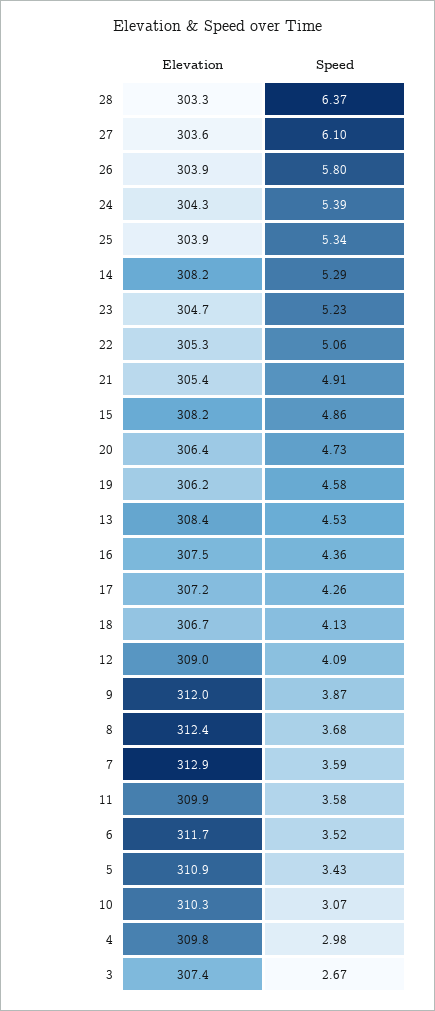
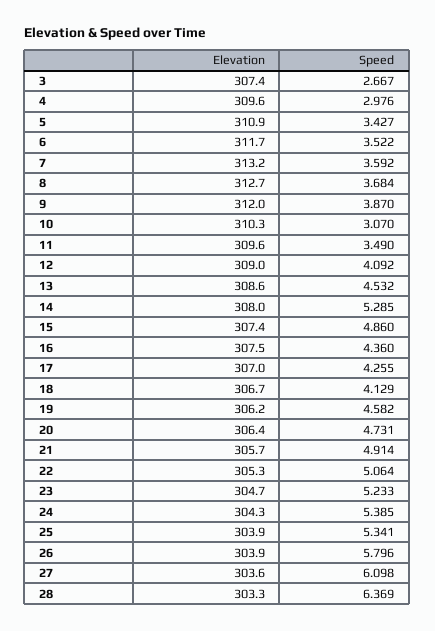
  {
    "Elevation": {
      "28": 303.3,
      "27": 303.6,
      "26": 303.9,
      "24": 304.3,
      "25": 303.9,
-     "14": 308.2,
+     "14": 308,
      "23": 304.7,
      "22": 305.3,
-     "21": 305.4,
+     "21": 305.7,
-     "15": 308.2,
+     "15": 307.4,
      "20": 306.4,
      "19": 306.2,
-     "13": 308.4,
+     "13": 308.6,
      "16": 307.5,
-     "17": 307.2,
+     "17": 307,
      "18": 306.7,
      "12": 309,
      "9": 312,
-     "8": 312.4,
+     "8": 312.7,
-     "7": 312.9,
+     "7": 313.2,
-     "11": 309.9,
+     "11": 309.6,
      "6": 311.7,
      "5": 310.9,
      "10": 310.3,
-     "4": 309.8,
+     "4": 309.6,
      "3": 307.4
    },
    "Speed": {
      "28": 6.369,
      "27": 6.098,
      "26": 5.796,
      "24": 5.385,
      "25": 5.341,
      "14": 5.285,
      "23": 5.233,
      "22": 5.064,
      "21": 4.914,
      "15": 4.86,
      "20": 4.731,
      "19": 4.582,
      "13": 4.532,
      "16": 4.36,
      "17": 4.255,
      "18": 4.129,
      "12": 4.092,
      "9": 3.87,
      "8": 3.684,
      "7": 3.592,
-     "11": 3.58,
+     "11": 3.49,
      "6": 3.522,
      "5": 3.427,
      "10": 3.07,
      "4": 2.976,
      "3": 2.667
    }
  }

